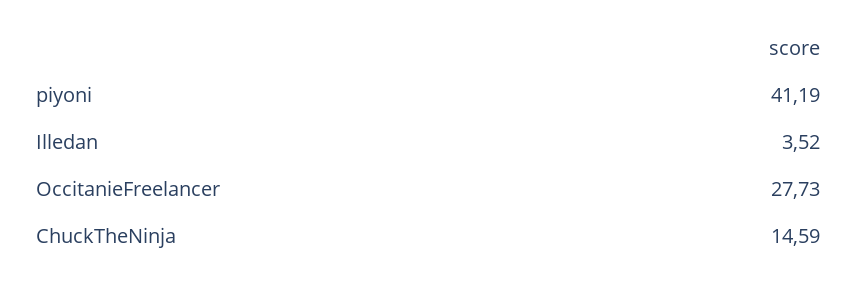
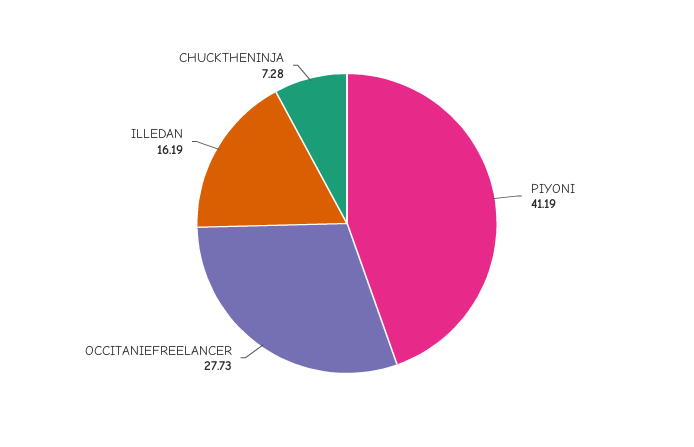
  {
    "piyoni": 41.19,
-   "Illedan": 3.52,
+   "Illedan": 16.19,
    "OccitanieFreelancer": 27.73,
-   "ChuckTheNinja": 14.59
+   "ChuckTheNinja": 7.28
  }

